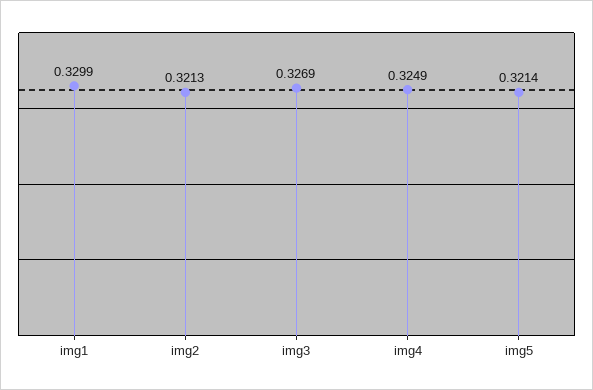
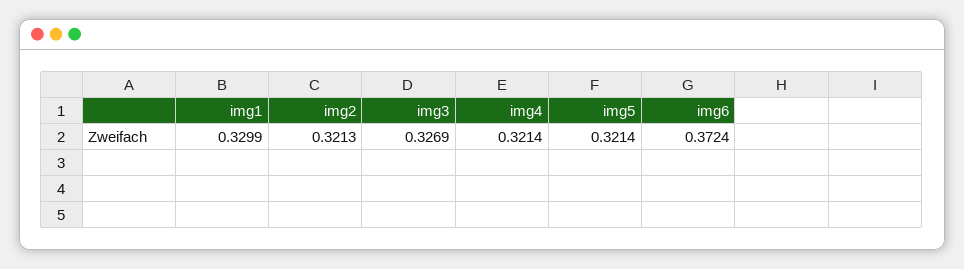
  {
    "img1": 0.3299,
    "img2": 0.3213,
    "img3": 0.3269,
-   "img4": 0.3249,
+   "img4": 0.3214,
-   "img5": 0.3214
+   "img5": 0.3214,
+   "img6": 0.3724
  }

